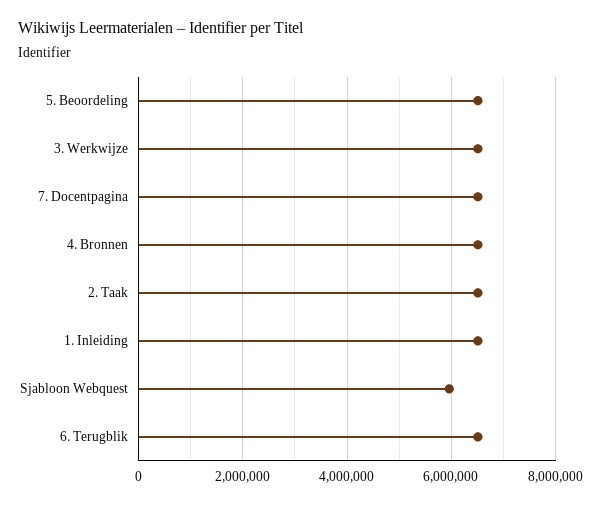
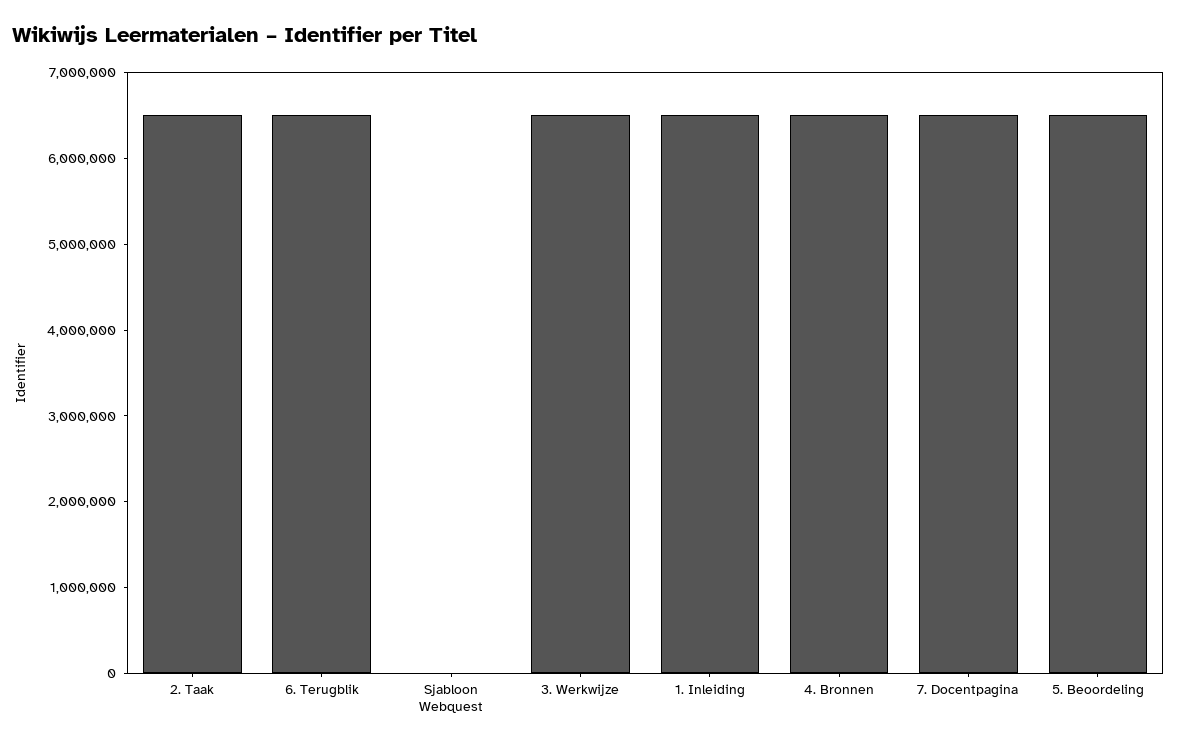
  {
    "5. Beoordeling": 6600000,
    "3. Werkwijze": 6600000,
    "7. Docentpagina": 6600000,
    "4. Bronnen": 6600000,
    "2. Taak": 6600000,
    "1. Inleiding": 6600000,
-   "Sjabloon Webquest": 6000000,
+   "Sjabloon Webquest": 0,
    "6. Terugblik": 6600000
  }

